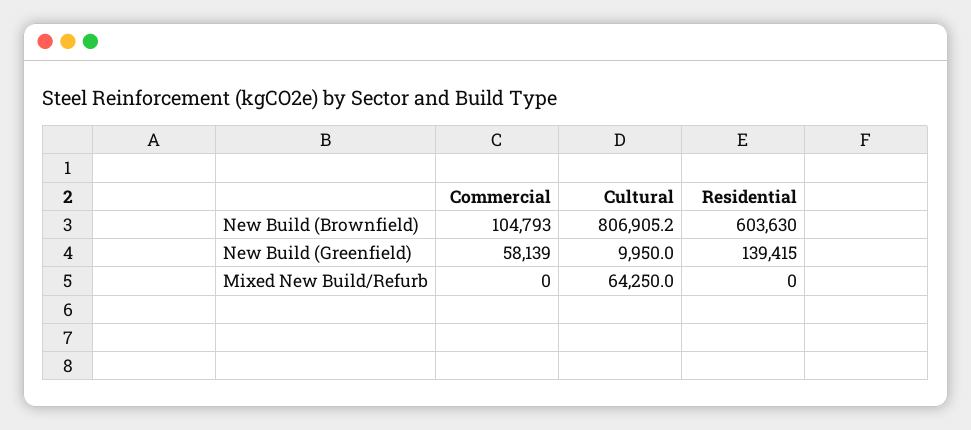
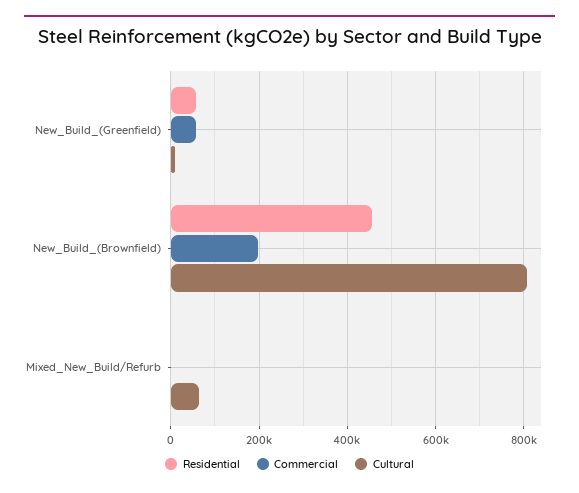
  {
    "Commercial": {
-     "New Build (Brownfield)": 104793,
+     "New Build (Brownfield)": 200000,
      "New Build (Greenfield)": 58139,
      "Mixed New Build/Refurb": 0
    },
    "Cultural": {
      "New Build (Brownfield)": 806905.2,
      "New Build (Greenfield)": 9950,
      "Mixed New Build/Refurb": 64250
    },
    "Residential": {
-     "New Build (Brownfield)": 603630,
+     "New Build (Brownfield)": 460000,
-     "New Build (Greenfield)": 139415,
+     "New Build (Greenfield)": 60000,
      "Mixed New Build/Refurb": 0
    }
  }

